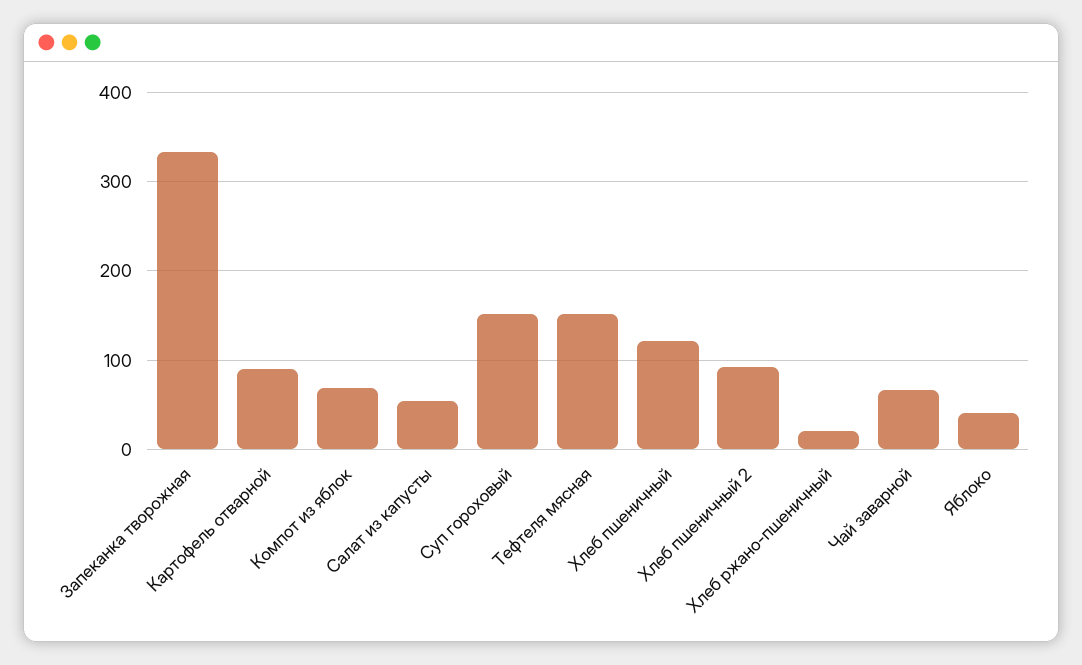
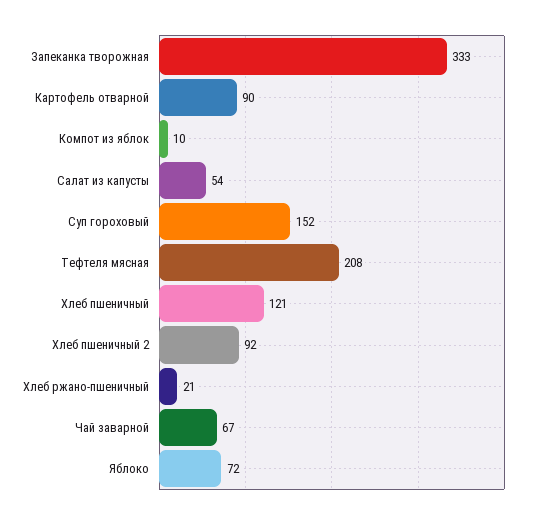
  {
    "Запеканка творожная": 333,
    "Картофель отварной": 90,
-   "Компот из яблок": 70,
+   "Компот из яблок": 10,
    "Салат из капусты": 54,
    "Суп гороховый": 152,
-   "Тефтеля мясная": 150,
+   "Тефтеля мясная": 208,
    "Хлеб пшеничный": 121,
    "Хлеб пшеничный 2": 92,
    "Хлеб ржано-пшеничный": 21,
    "Чай заварной": 67,
-   "Яблоко": 40
+   "Яблоко": 72
  }

